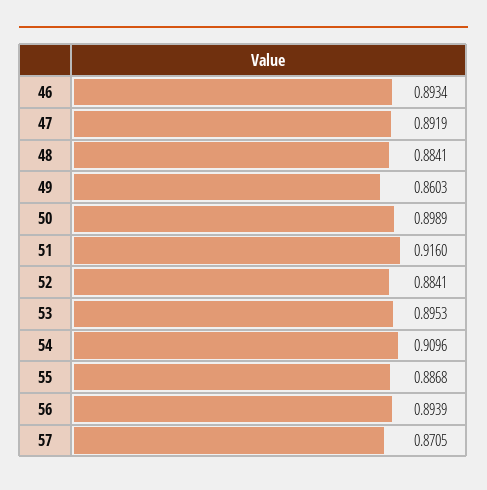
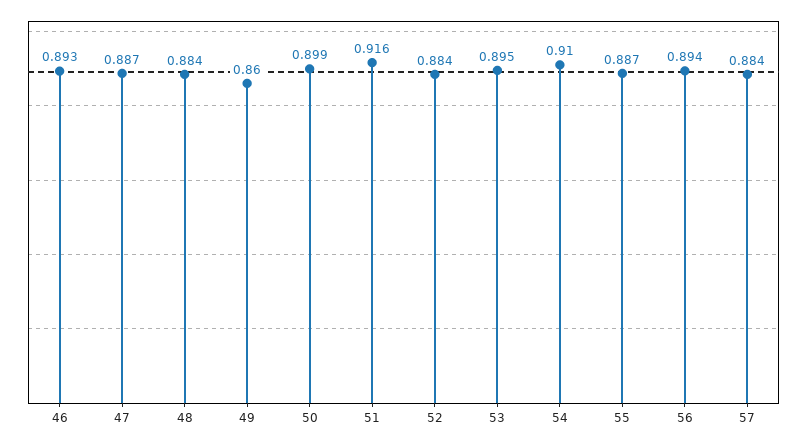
  {
    "46": 0.8934,
-   "47": 0.8919,
+   "47": 0.887,
    "48": 0.8841,
    "49": 0.8603,
    "50": 0.8989,
    "51": 0.916,
    "52": 0.8841,
    "53": 0.8953,
    "54": 0.9096,
    "55": 0.8868,
    "56": 0.8939,
-   "57": 0.8705
+   "57": 0.884
  }

